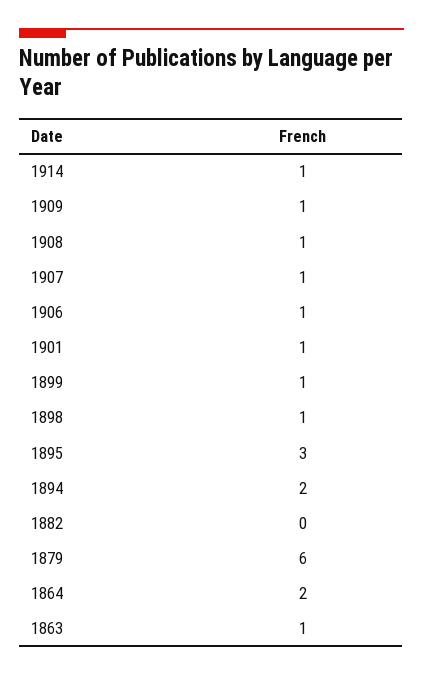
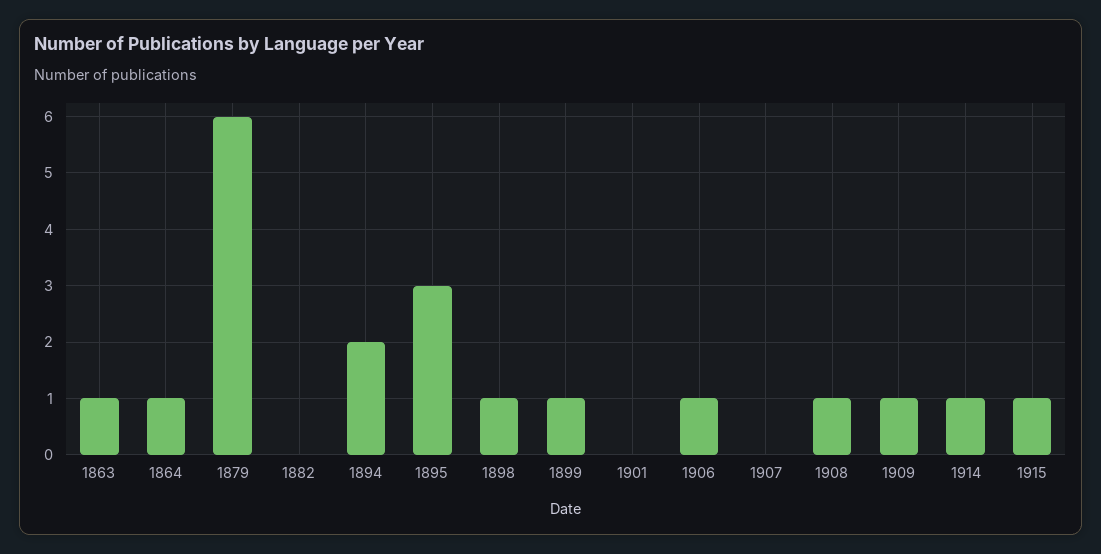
  {
    "1914": 1,
    "1909": 1,
    "1908": 1,
-   "1907": 1,
+   "1907": 0,
    "1906": 1,
-   "1901": 1,
+   "1901": 0,
    "1899": 1,
    "1898": 1,
    "1895": 3,
    "1894": 2,
    "1882": 0,
    "1879": 6,
-   "1864": 2,
+   "1864": 1,
-   "1863": 1
+   "1863": 1,
+   "1915": 1
  }

